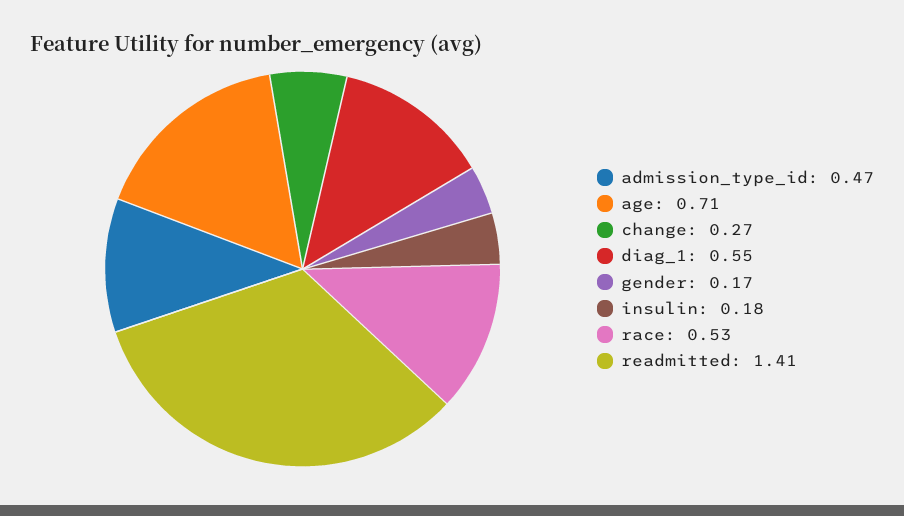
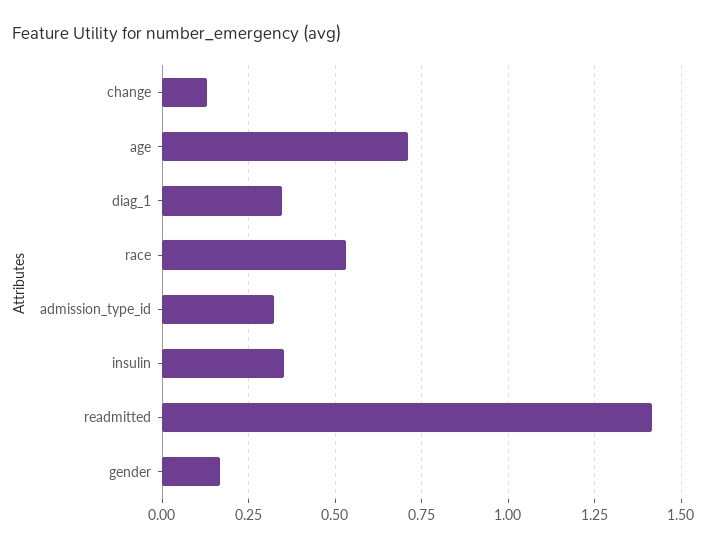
  {
-   "admission_type_id": 0.47,
+   "admission_type_id": 0.325,
    "age": 0.71,
-   "change": 0.27,
+   "change": 0.125,
-   "diag_1": 0.55,
+   "diag_1": 0.35,
    "gender": 0.17,
-   "insulin": 0.18,
+   "insulin": 0.35,
    "race": 0.53,
    "readmitted": 1.41
  }

